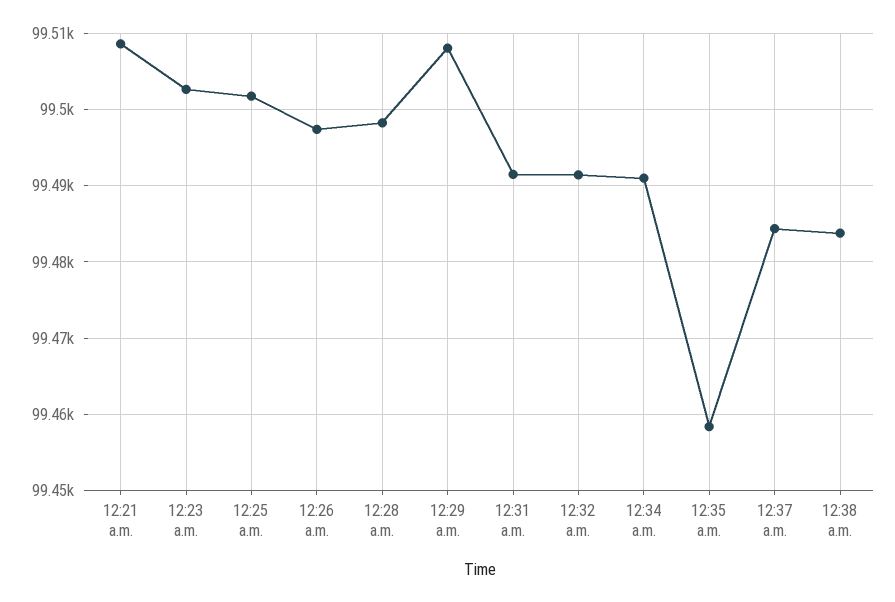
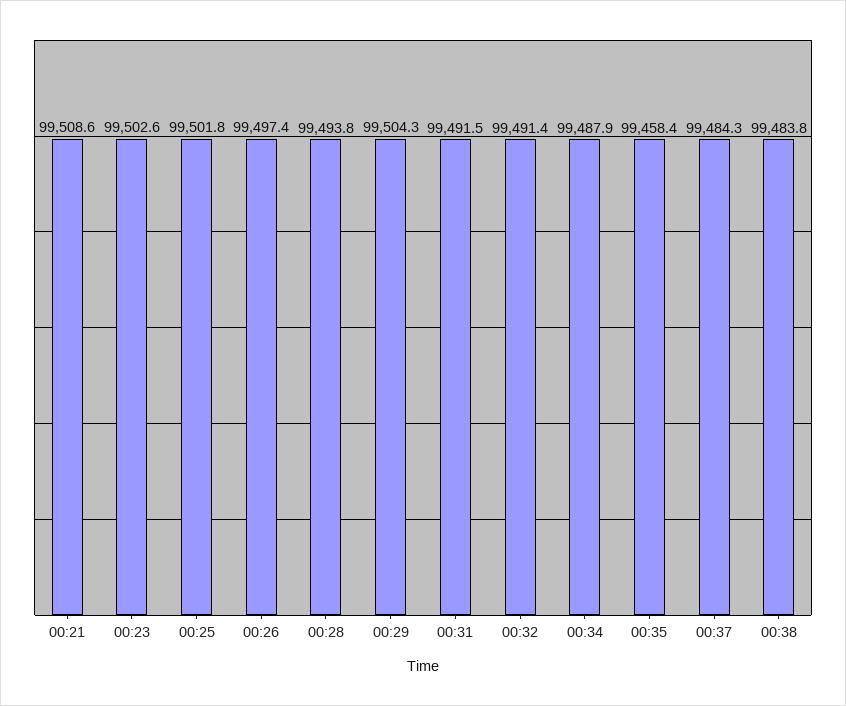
  {
    "12:21 a.m.": 99508.6,
    "12:23 a.m.": 99502.6,
    "12:25 a.m.": 99501.8,
    "12:26 a.m.": 99497.4,
-   "12:28 a.m.": 99498,
+   "12:28 a.m.": 99493.8,
-   "12:29 a.m.": 99508,
+   "12:29 a.m.": 99504.3,
    "12:31 a.m.": 99491.5,
    "12:32 a.m.": 99491.4,
-   "12:34 a.m.": 99491,
+   "12:34 a.m.": 99487.9,
    "12:35 a.m.": 99458.4,
    "12:37 a.m.": 99484.3,
    "12:38 a.m.": 99483.8
  }

